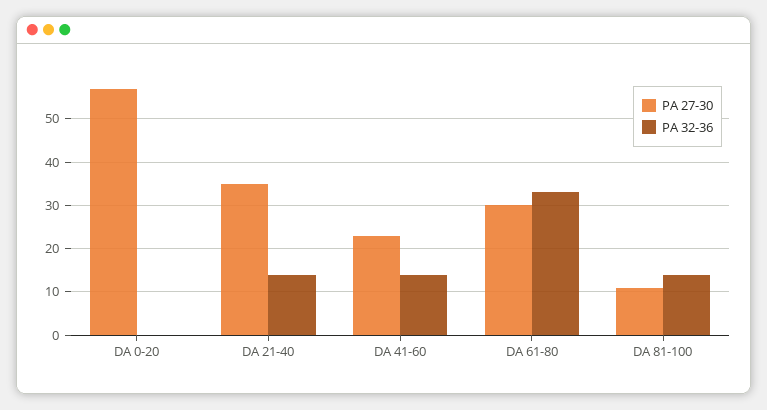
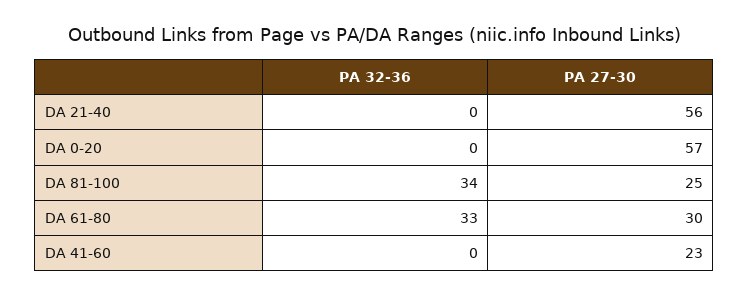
  {
    "PA 27-30": {
      "DA 0-20": 57,
-     "DA 21-40": 35,
+     "DA 21-40": 56,
      "DA 41-60": 23,
      "DA 61-80": 30,
-     "DA 81-100": 10
+     "DA 81-100": 25
    },
    "PA 32-36": {
      "DA 0-20": 0,
-     "DA 21-40": 15,
+     "DA 21-40": 0,
-     "DA 41-60": 15,
+     "DA 41-60": 0,
      "DA 61-80": 33,
-     "DA 81-100": 15
+     "DA 81-100": 34
    }
  }

